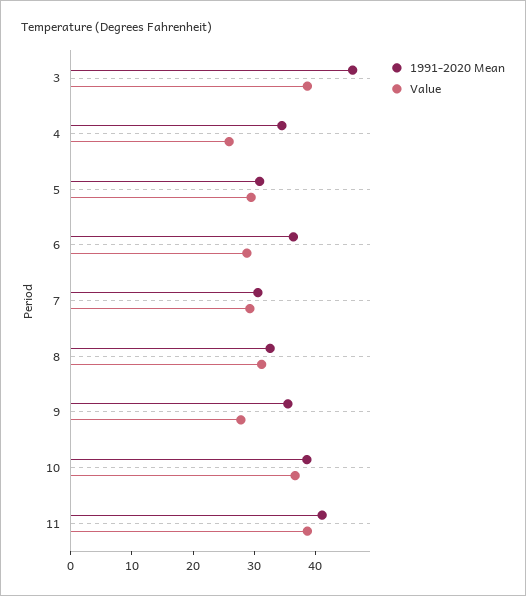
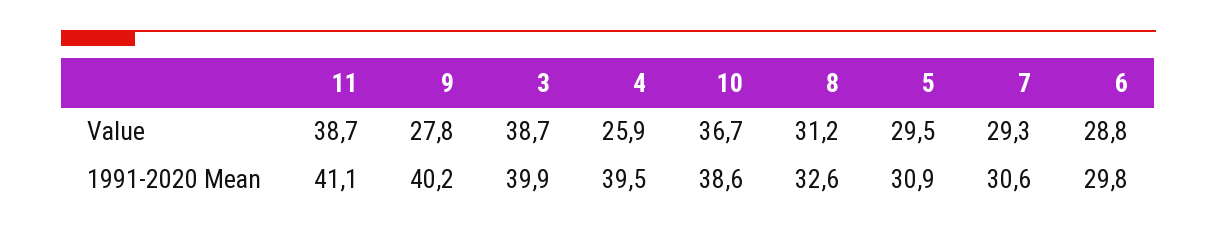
  {
    "1991-2020 Mean": {
-     "3": 46,
+     "3": 39.9,
-     "4": 34,
+     "4": 39.5,
      "5": 30.9,
-     "6": 36,
+     "6": 29.8,
      "7": 30.6,
      "8": 32.6,
-     "9": 36,
+     "9": 40.2,
      "10": 38.6,
      "11": 41.1
    },
    "Value": {
      "3": 38.7,
      "4": 25.9,
      "5": 29.5,
      "6": 28.8,
      "7": 29.3,
      "8": 31.2,
      "9": 27.8,
      "10": 36.7,
      "11": 38.7
    }
  }

